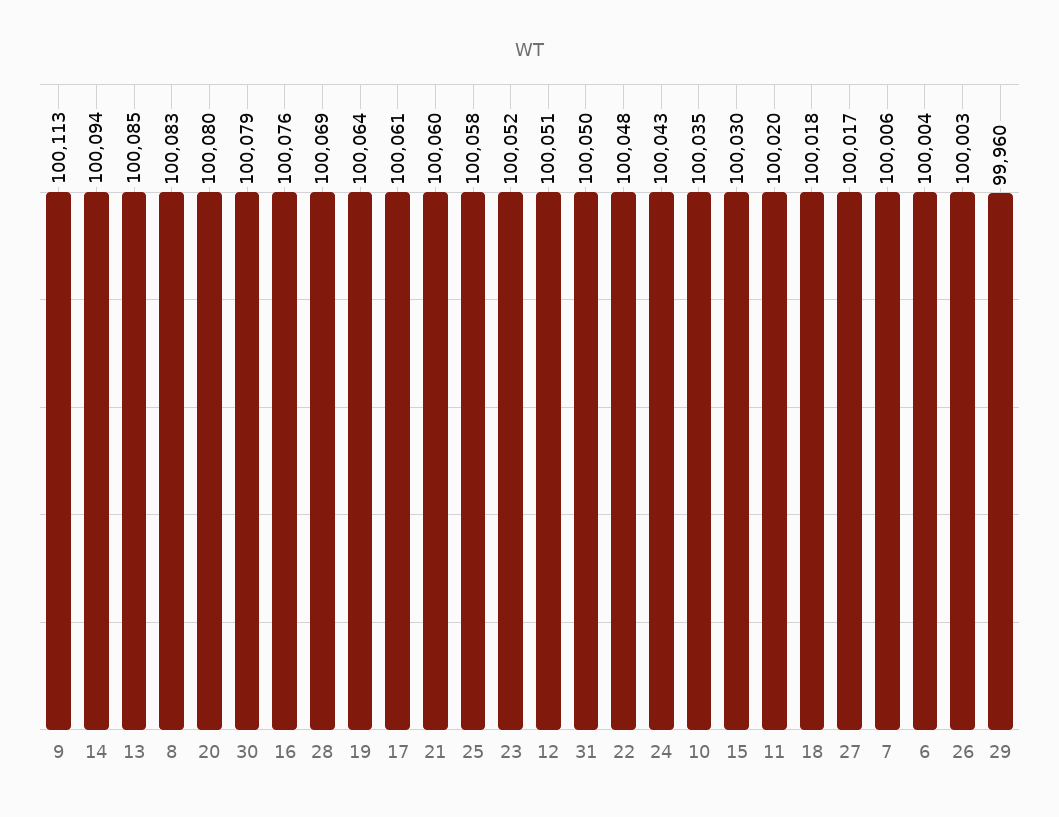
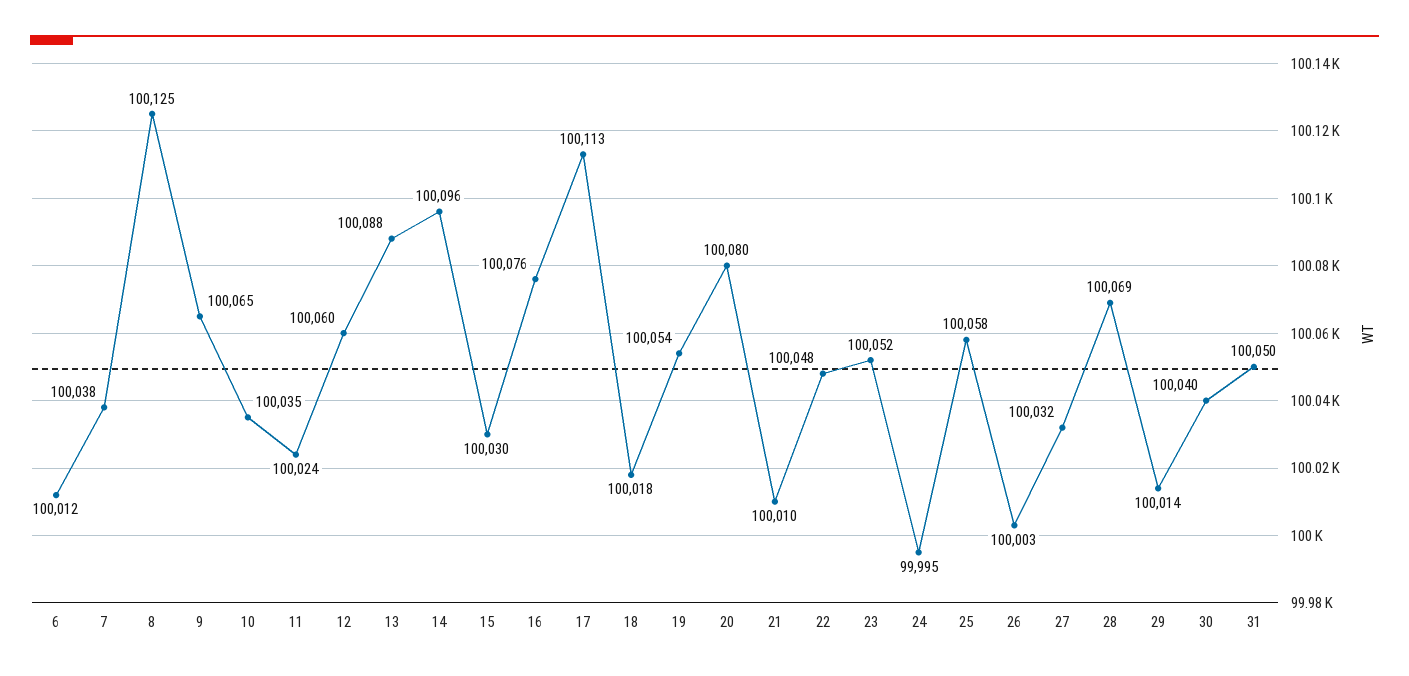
  {
-   "9": 100113,
+   "9": 100065,
-   "14": 100094,
+   "14": 100096,
-   "13": 100085,
+   "13": 100088,
-   "8": 100083,
+   "8": 100125,
    "20": 100080,
-   "30": 100079,
+   "30": 100040,
    "16": 100076,
    "28": 100069,
-   "19": 100064,
+   "19": 100054,
-   "17": 100061,
+   "17": 100113,
-   "21": 100060,
+   "21": 100010,
    "25": 100058,
    "23": 100052,
-   "12": 100051,
+   "12": 100060,
    "31": 100050,
    "22": 100048,
-   "24": 100043,
+   "24": 99995,
    "10": 100035,
    "15": 100030,
-   "11": 100020,
+   "11": 100024,
    "18": 100018,
-   "27": 100017,
+   "27": 100032,
-   "7": 100006,
+   "7": 100038,
-   "6": 100004,
+   "6": 100012,
    "26": 100003,
-   "29": 99960
+   "29": 100014
  }

